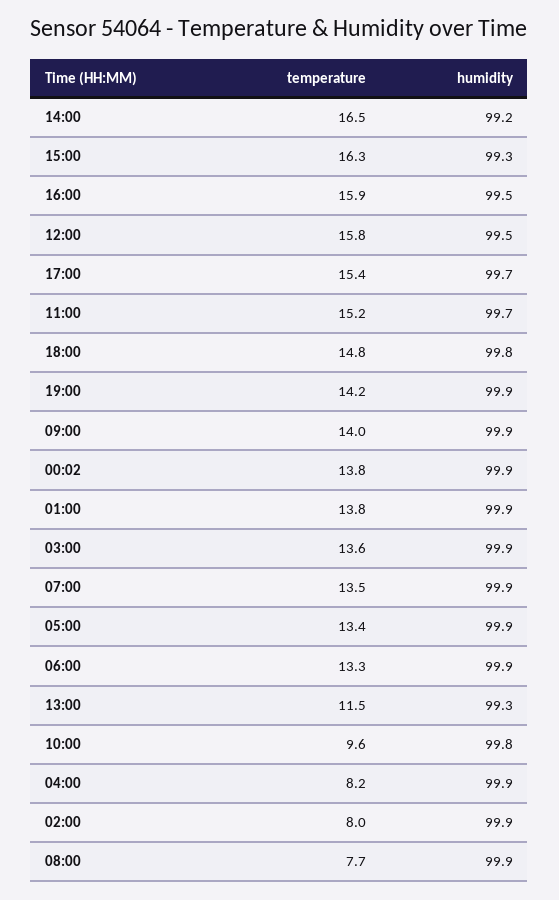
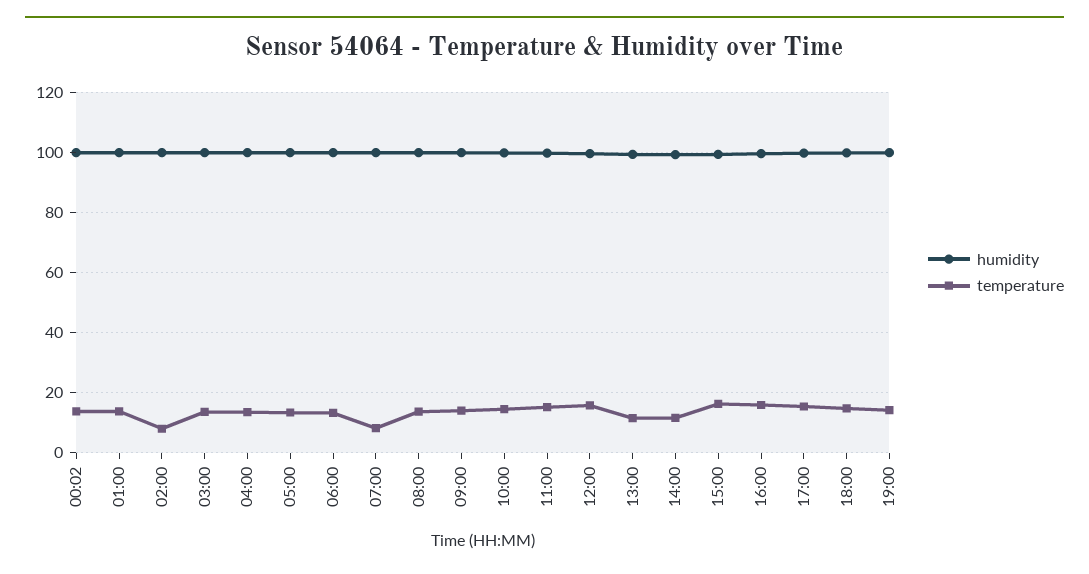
  {
    "temperature": {
-     "14:00": 16.5,
+     "14:00": 12,
      "15:00": 16.3,
      "16:00": 15.9,
      "12:00": 15.8,
      "17:00": 15.4,
      "11:00": 15.2,
      "18:00": 14.8,
      "19:00": 14.2,
      "09:00": 14,
      "00:02": 13.8,
      "01:00": 13.8,
      "03:00": 13.6,
-     "07:00": 13.5,
+     "07:00": 8,
      "05:00": 13.4,
      "06:00": 13.3,
      "13:00": 11.5,
-     "10:00": 9.6,
+     "10:00": 14,
-     "04:00": 8.2,
+     "04:00": 14,
      "02:00": 8,
-     "08:00": 7.7
+     "08:00": 14
    },
    "humidity": {
      "14:00": 99.2,
      "15:00": 99.3,
      "16:00": 99.5,
      "12:00": 99.5,
      "17:00": 99.7,
      "11:00": 99.7,
      "18:00": 99.8,
      "19:00": 99.9,
      "09:00": 99.9,
      "00:02": 99.9,
      "01:00": 99.9,
      "03:00": 99.9,
      "07:00": 99.9,
      "05:00": 99.9,
      "06:00": 99.9,
      "13:00": 99.3,
      "10:00": 99.8,
      "04:00": 99.9,
      "02:00": 99.9,
      "08:00": 99.9
    }
  }

